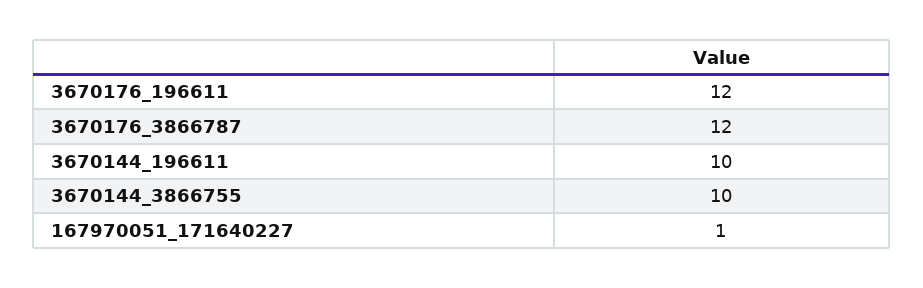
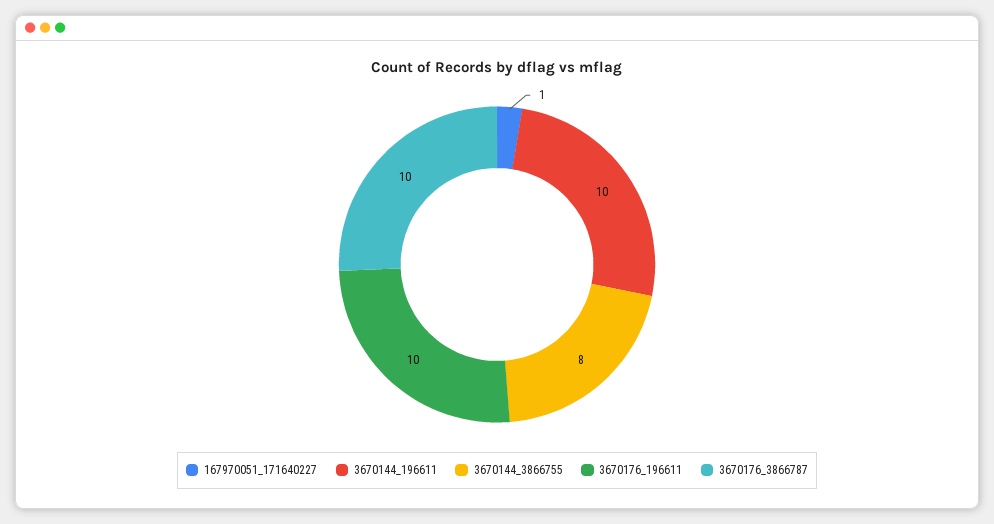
  {
-   "3670176_196611": 12,
+   "3670176_196611": 10,
-   "3670176_3866787": 12,
+   "3670176_3866787": 10,
    "3670144_196611": 10,
-   "3670144_3866755": 10,
+   "3670144_3866755": 8,
    "167970051_171640227": 1
  }

